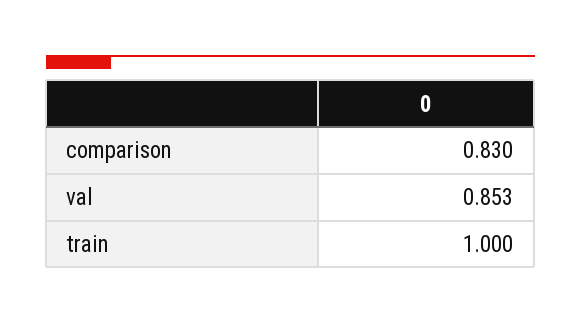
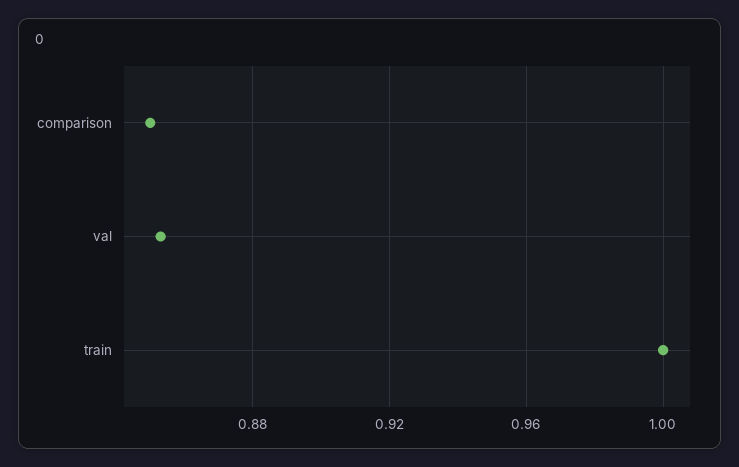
  {
-   "comparison": 0.83,
+   "comparison": 0.85,
    "val": 0.853,
    "train": 1
  }

